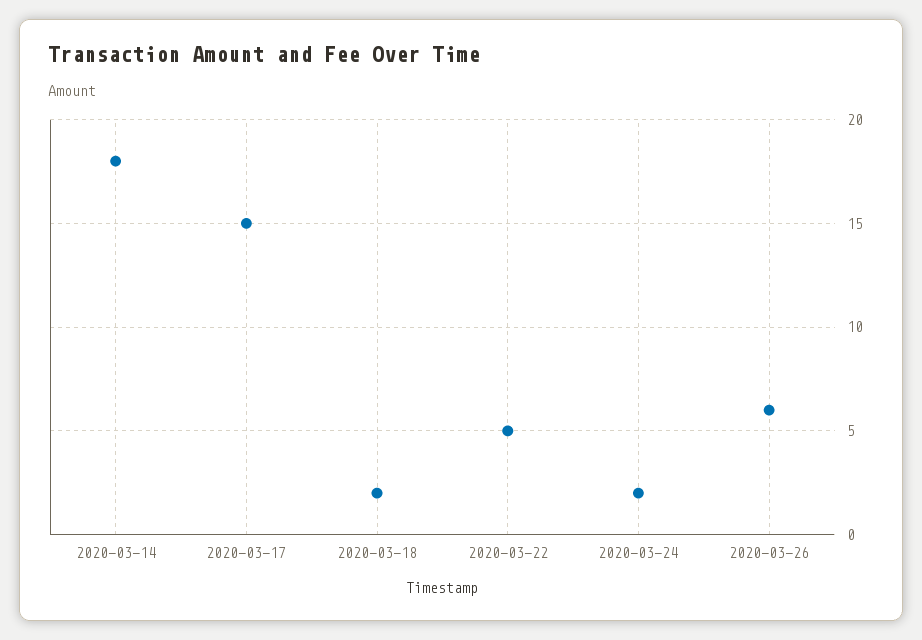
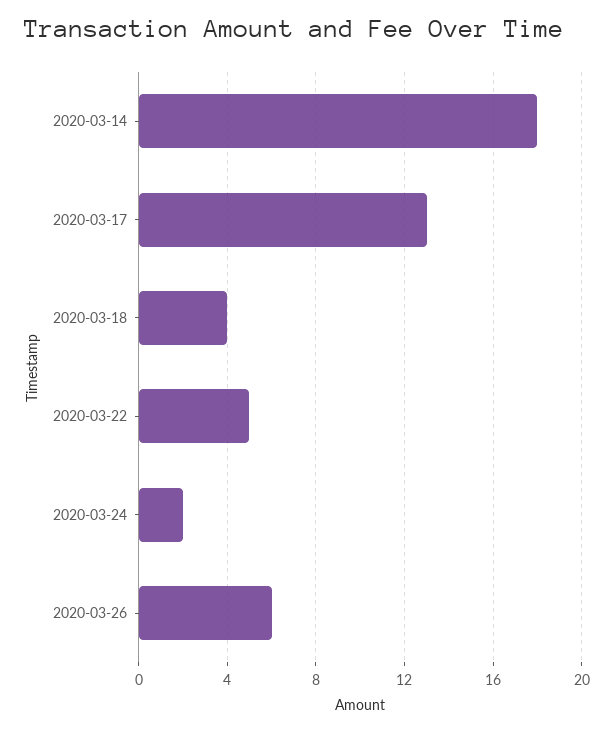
  {
    "2020-03-14": 18,
-   "2020-03-17": 15,
+   "2020-03-17": 13,
-   "2020-03-18": 2,
+   "2020-03-18": 4,
    "2020-03-22": 5,
    "2020-03-24": 2,
    "2020-03-26": 6
  }

